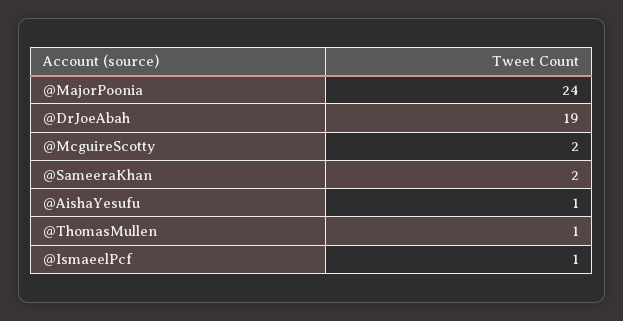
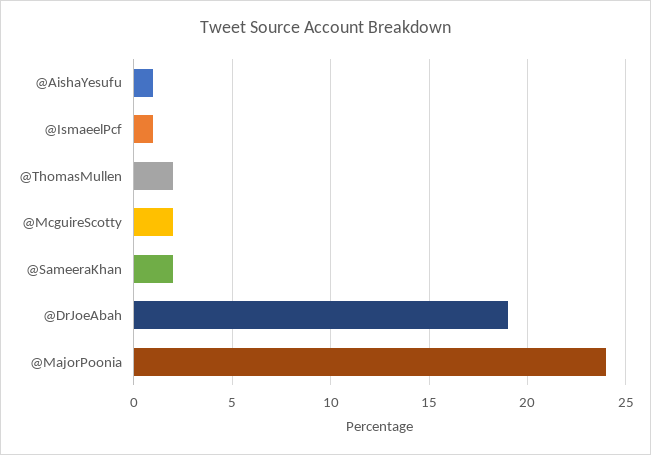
  {
    "@MajorPoonia": 24,
    "@DrJoeAbah": 19,
    "@McguireScotty": 2,
    "@SameeraKhan": 2,
    "@AishaYesufu": 1,
-   "@ThomasMullen": 1,
+   "@ThomasMullen": 2,
    "@IsmaeelPcf": 1
  }

